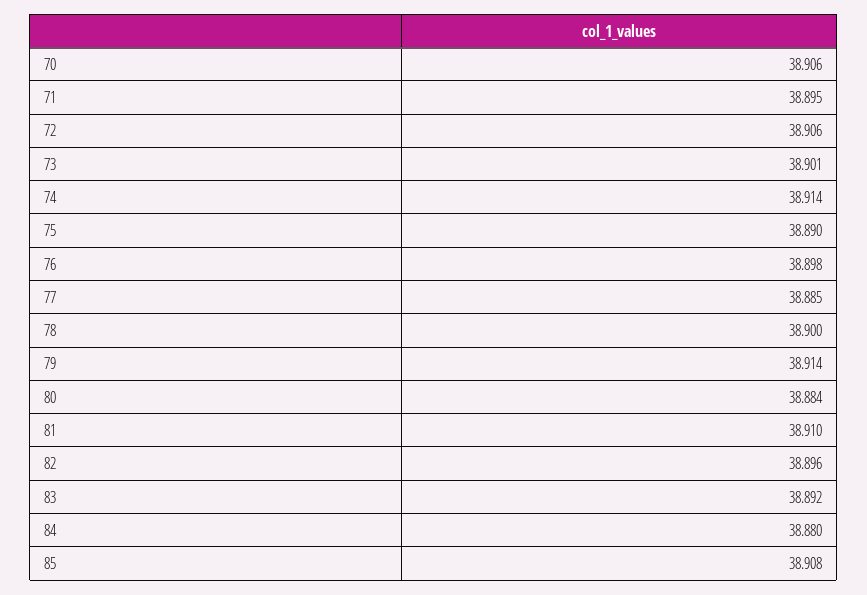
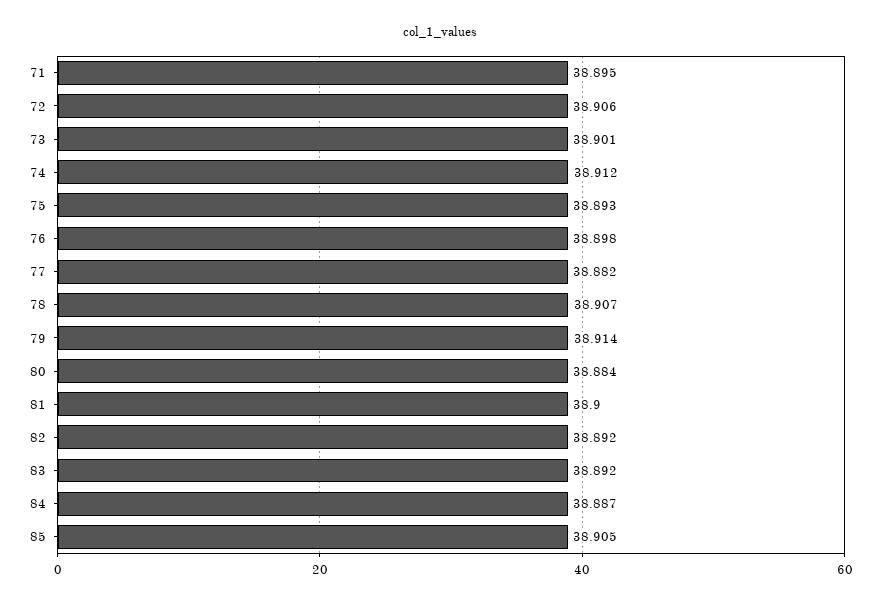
  {
-   "70": 38.906,
    "71": 38.895,
    "72": 38.906,
    "73": 38.901,
-   "74": 38.914,
+   "74": 38.912,
-   "75": 38.89,
+   "75": 38.893,
    "76": 38.898,
-   "77": 38.885,
+   "77": 38.882,
-   "78": 38.9,
+   "78": 38.907,
    "79": 38.914,
    "80": 38.884,
-   "81": 38.91,
+   "81": 38.9,
-   "82": 38.896,
+   "82": 38.892,
    "83": 38.892,
-   "84": 38.88,
+   "84": 38.887,
-   "85": 38.908
+   "85": 38.905
  }

